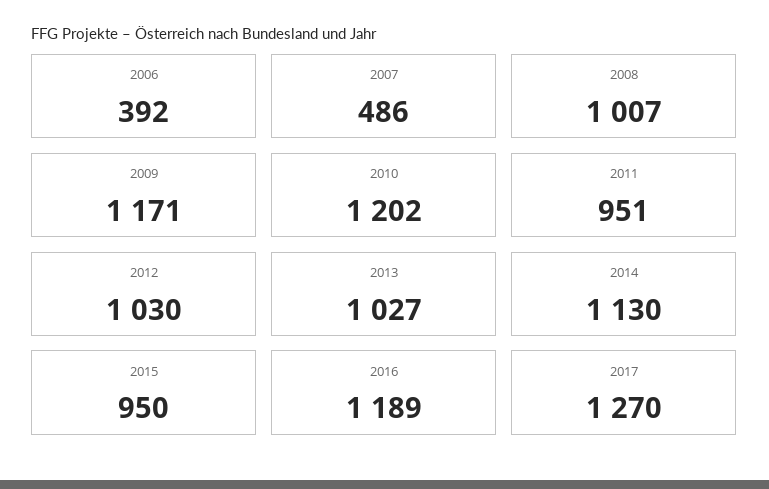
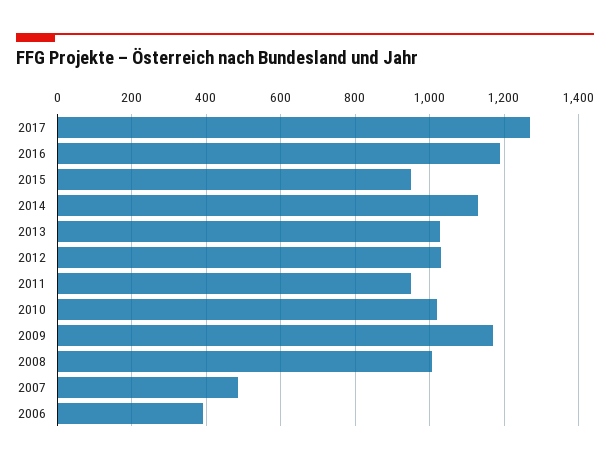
  {
    "2006": 392,
    "2007": 486,
    "2008": 1007,
    "2009": 1171,
-   "2010": 1202,
+   "2010": 1020,
    "2011": 951,
    "2012": 1030,
    "2013": 1027,
    "2014": 1130,
    "2015": 950,
    "2016": 1189,
    "2017": 1270
  }

